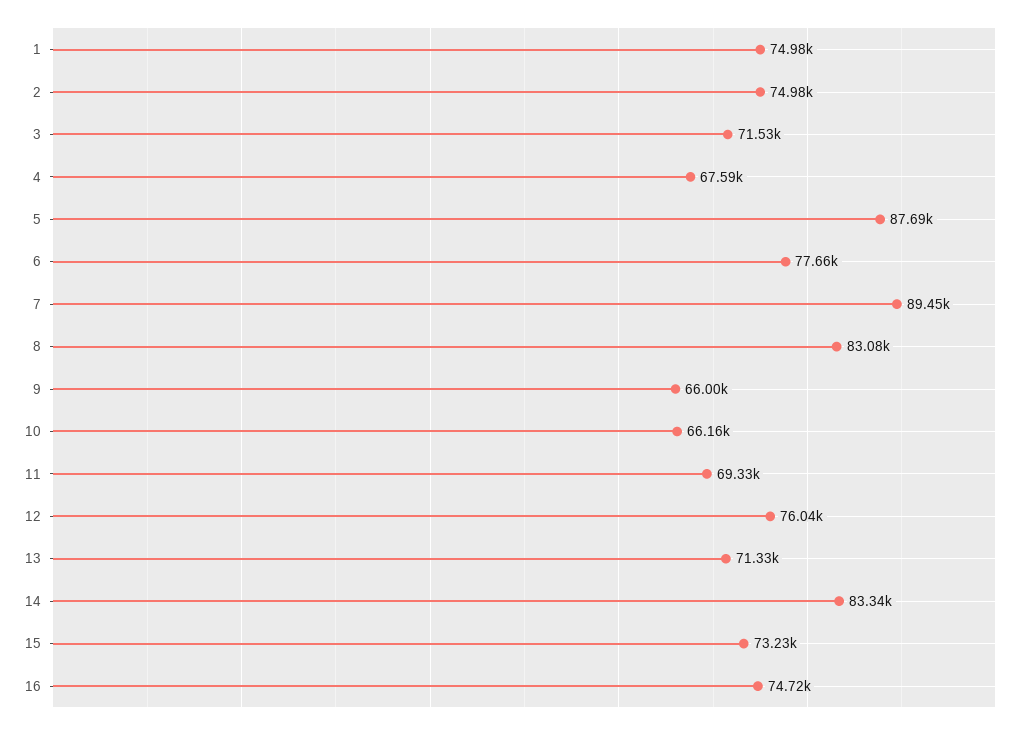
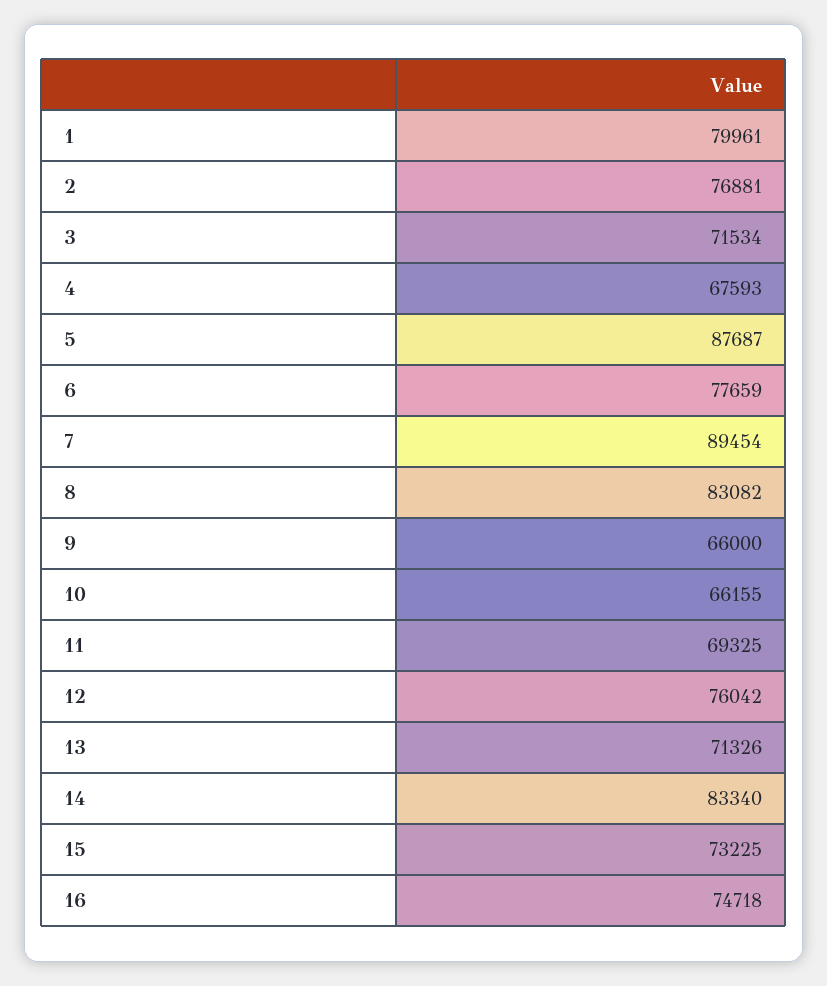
  {
-   "1": 74980,
+   "1": 79961,
-   "2": 74980,
+   "2": 76881,
    "3": 71534,
    "4": 67593,
    "5": 87687,
    "6": 77659,
    "7": 89454,
    "8": 83082,
    "9": 66000,
    "10": 66155,
    "11": 69325,
    "12": 76042,
    "13": 71326,
    "14": 83340,
    "15": 73225,
    "16": 74718
  }

